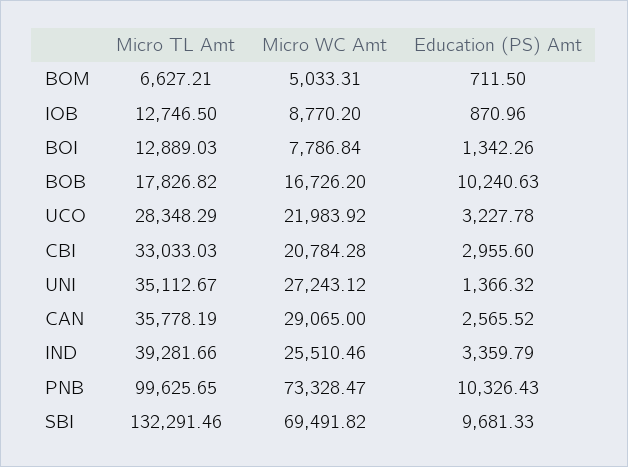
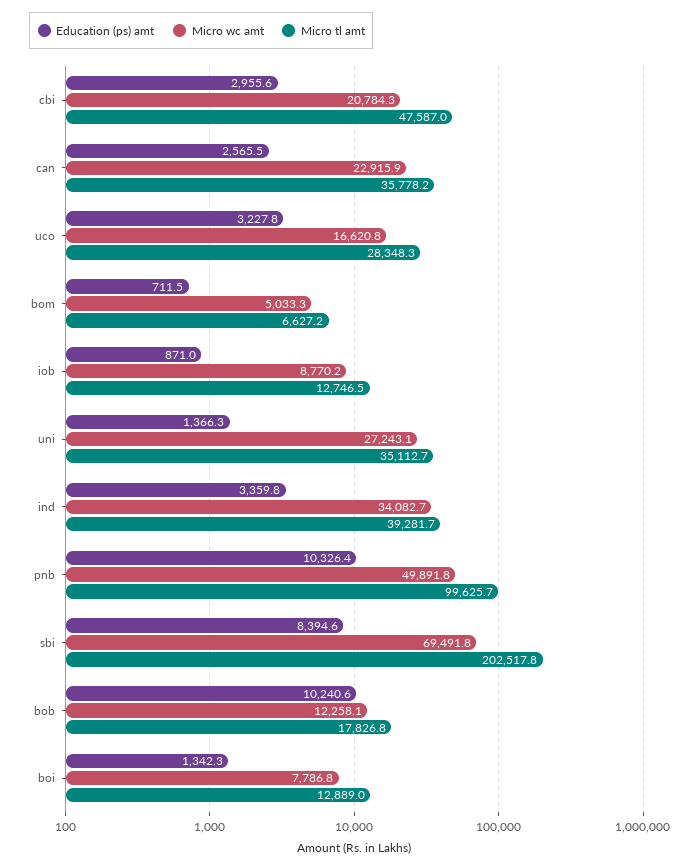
  {
    "Micro TL Amt": {
      "BOM": 6627.21,
      "IOB": 12746.5,
      "BOI": 12889.03,
      "BOB": 17826.82,
      "UCO": 28348.29,
-     "CBI": 33033.03,
+     "CBI": 47587,
      "UNI": 35112.67,
      "CAN": 35778.19,
      "IND": 39281.66,
      "PNB": 99625.65,
-     "SBI": 132291.46
+     "SBI": 202517.8
    },
    "Micro WC Amt": {
      "BOM": 5033.31,
      "IOB": 8770.2,
      "BOI": 7786.84,
-     "BOB": 16726.2,
+     "BOB": 12258.1,
-     "UCO": 21983.92,
+     "UCO": 16620.8,
      "CBI": 20784.28,
      "UNI": 27243.12,
-     "CAN": 29065,
+     "CAN": 22915.9,
-     "IND": 25510.46,
+     "IND": 34082.7,
-     "PNB": 73328.47,
+     "PNB": 49891.8,
      "SBI": 69491.82
    },
    "Education (PS) Amt": {
      "BOM": 711.5,
      "IOB": 870.96,
      "BOI": 1342.26,
      "BOB": 10240.63,
      "UCO": 3227.78,
      "CBI": 2955.6,
      "UNI": 1366.32,
      "CAN": 2565.52,
      "IND": 3359.79,
      "PNB": 10326.43,
-     "SBI": 9681.33
+     "SBI": 8394.6
    }
  }

